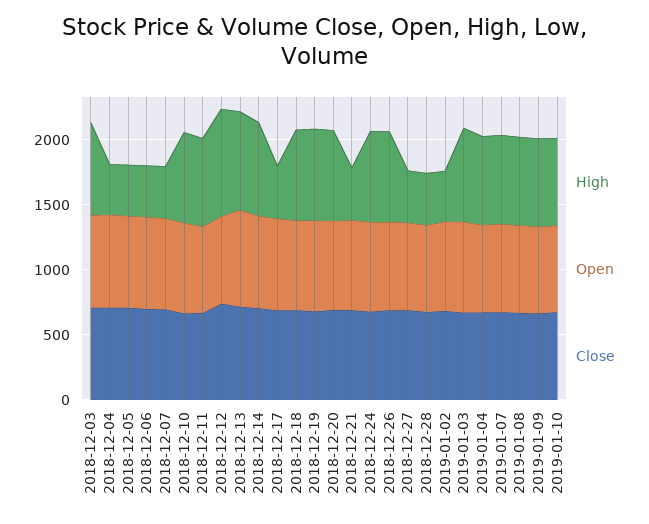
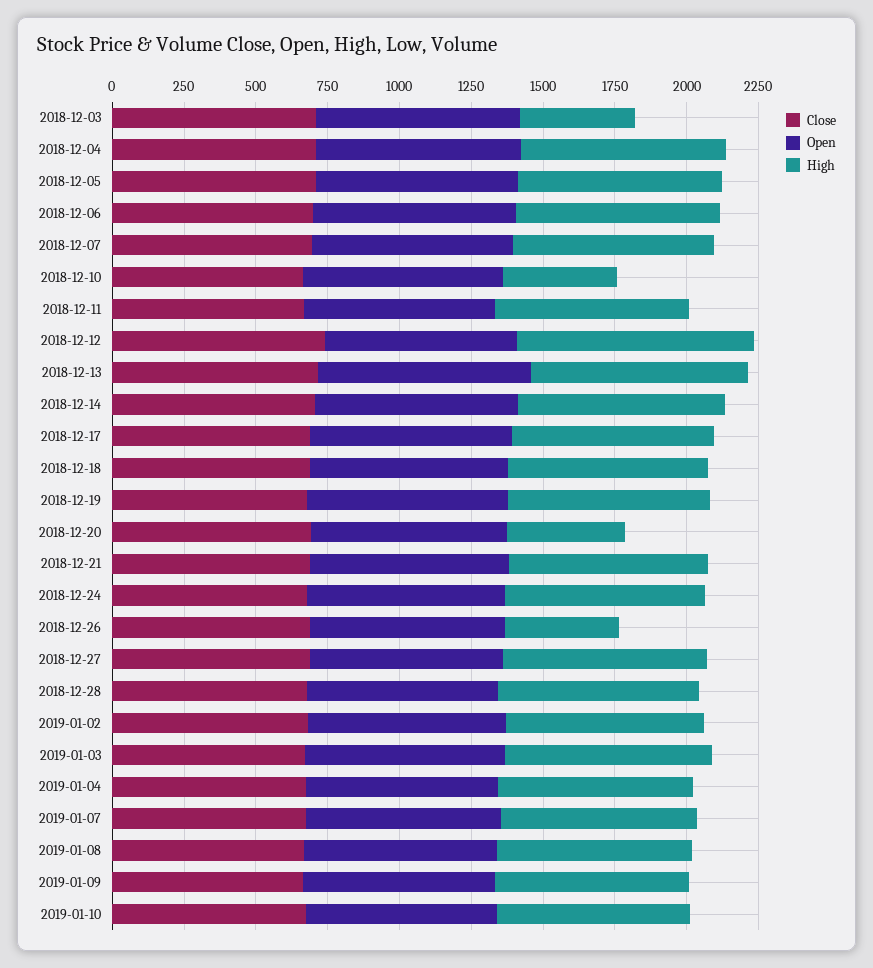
  {
    "High": {
-     "2018-12-03": 700,
+     "2018-12-03": 400,
-     "2018-12-04": 400,
+     "2018-12-04": 700,
-     "2018-12-05": 400,
+     "2018-12-05": 700,
-     "2018-12-06": 400,
+     "2018-12-06": 700,
-     "2018-12-07": 400,
+     "2018-12-07": 700,
-     "2018-12-10": 700,
+     "2018-12-10": 400,
      "2018-12-11": 700,
      "2018-12-12": 800,
      "2018-12-13": 750,
      "2018-12-14": 700,
-     "2018-12-17": 400,
+     "2018-12-17": 700,
      "2018-12-18": 700,
      "2018-12-19": 700,
-     "2018-12-20": 700,
+     "2018-12-20": 400,
-     "2018-12-21": 400,
+     "2018-12-21": 700,
      "2018-12-24": 700,
-     "2018-12-26": 700,
+     "2018-12-26": 400,
-     "2018-12-27": 400,
+     "2018-12-27": 700,
-     "2018-12-28": 400,
+     "2018-12-28": 700,
-     "2019-01-02": 400,
+     "2019-01-02": 700,
      "2019-01-03": 700,
      "2019-01-04": 700,
      "2019-01-07": 700,
      "2019-01-08": 700,
      "2019-01-09": 700,
      "2019-01-10": 650
    },
    "Open": {
      "2018-12-03": 700,
      "2018-12-04": 700,
      "2018-12-05": 700,
      "2018-12-06": 700,
      "2018-12-07": 700,
      "2018-12-10": 700,
      "2018-12-11": 650,
      "2018-12-12": 650,
      "2018-12-13": 750,
      "2018-12-14": 700,
      "2018-12-17": 700,
      "2018-12-18": 700,
      "2018-12-19": 700,
      "2018-12-20": 700,
      "2018-12-21": 700,
      "2018-12-24": 700,
      "2018-12-26": 700,
      "2018-12-27": 650,
      "2018-12-28": 650,
      "2019-01-02": 700,
      "2019-01-03": 700,
      "2019-01-04": 650,
      "2019-01-07": 700,
      "2019-01-08": 650,
      "2019-01-09": 650,
      "2019-01-10": 650
    },
    "Close": {
      "2018-12-03": 700,
      "2018-12-04": 700,
      "2018-12-05": 700,
      "2018-12-06": 700,
      "2018-12-07": 700,
      "2018-12-10": 650,
      "2018-12-11": 650,
      "2018-12-12": 750,
      "2018-12-13": 700,
      "2018-12-14": 700,
      "2018-12-17": 700,
      "2018-12-18": 700,
      "2018-12-19": 700,
      "2018-12-20": 700,
      "2018-12-21": 700,
      "2018-12-24": 700,
      "2018-12-26": 700,
      "2018-12-27": 700,
      "2018-12-28": 700,
      "2019-01-02": 700,
      "2019-01-03": 650,
      "2019-01-04": 650,
      "2019-01-07": 700,
      "2019-01-08": 650,
      "2019-01-09": 650,
      "2019-01-10": 650
    }
  }

